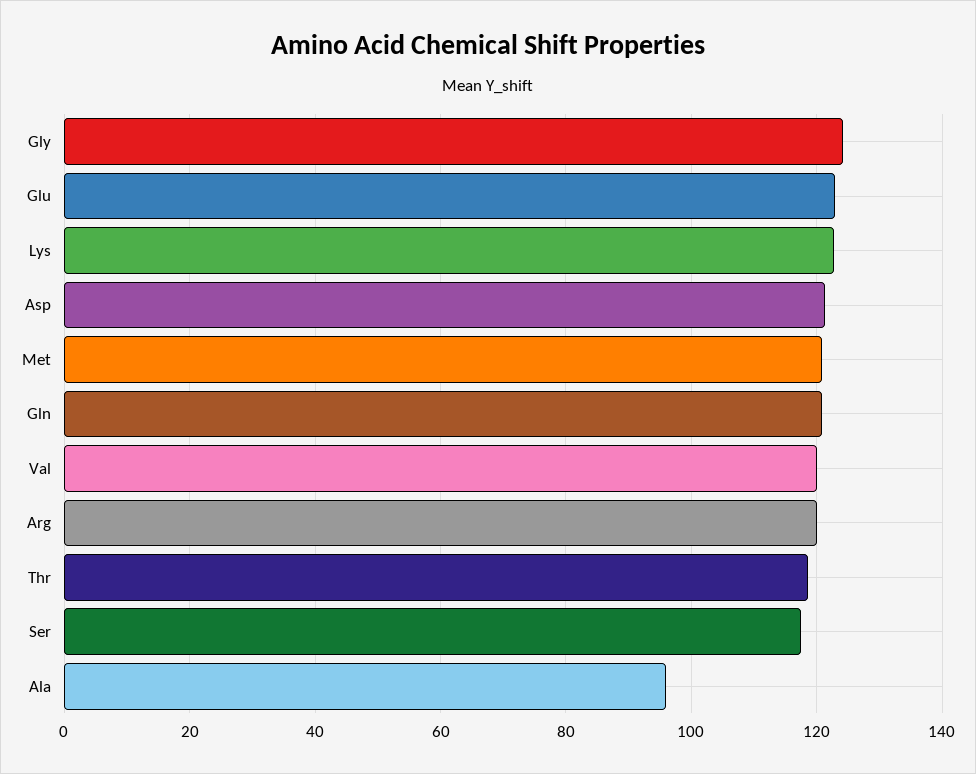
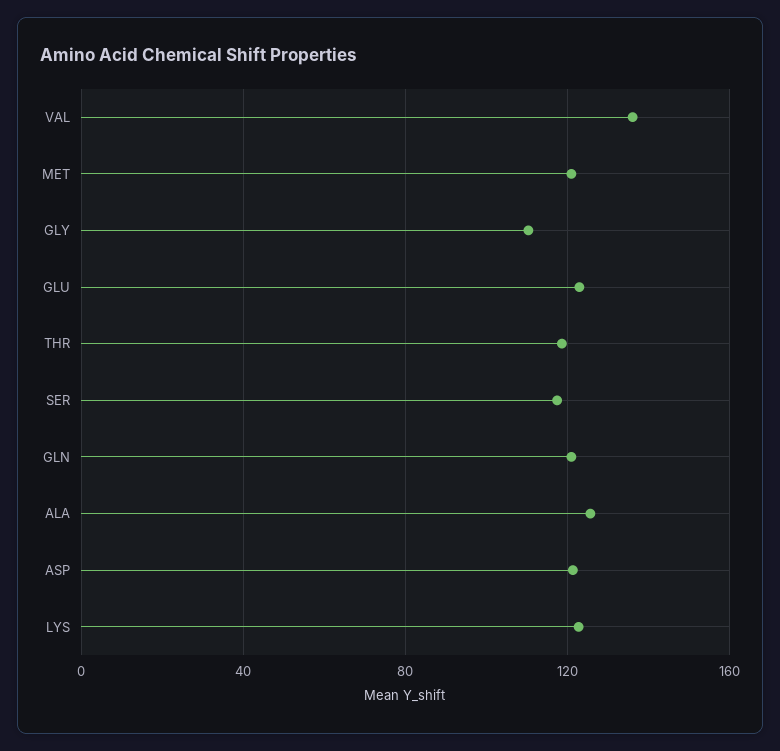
  {
-   "Gly": 124,
+   "Gly": 110,
    "Glu": 122,
    "Lys": 122,
    "Asp": 122,
    "Met": 120,
    "Gln": 120,
-   "Val": 120,
+   "Val": 135,
-   "Arg": 120,
    "Thr": 118,
    "Ser": 118,
-   "Ala": 96
+   "Ala": 125
  }

